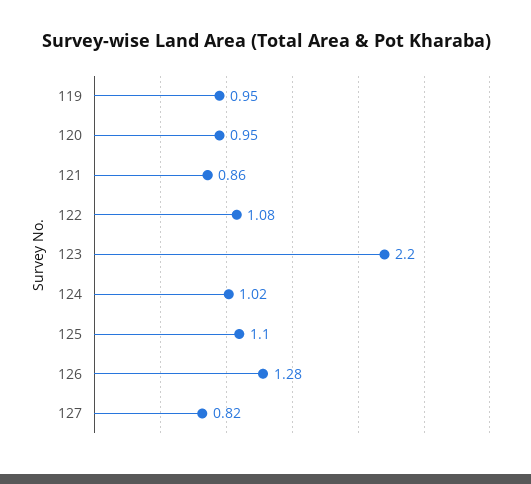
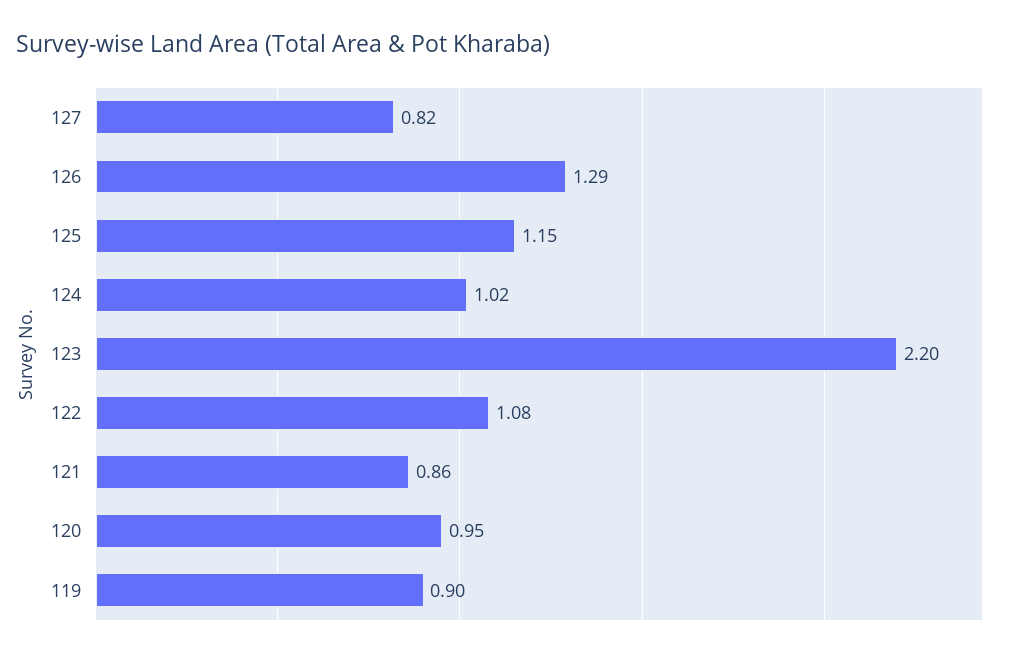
  {
-   "119": 0.95,
+   "119": 0.9,
    "120": 0.95,
    "121": 0.86,
    "122": 1.08,
    "123": 2.2,
    "124": 1.02,
-   "125": 1.1,
+   "125": 1.15,
-   "126": 1.28,
+   "126": 1.29,
    "127": 0.82
  }

